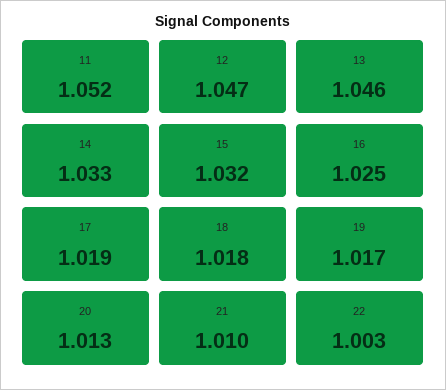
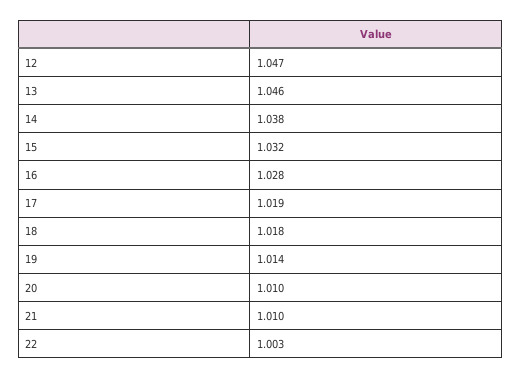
  {
-   "11": 1.052,
    "12": 1.047,
    "13": 1.046,
-   "14": 1.033,
+   "14": 1.038,
    "15": 1.032,
-   "16": 1.025,
+   "16": 1.028,
    "17": 1.019,
    "18": 1.018,
-   "19": 1.017,
+   "19": 1.014,
-   "20": 1.013,
+   "20": 1.01,
    "21": 1.01,
    "22": 1.003
  }

